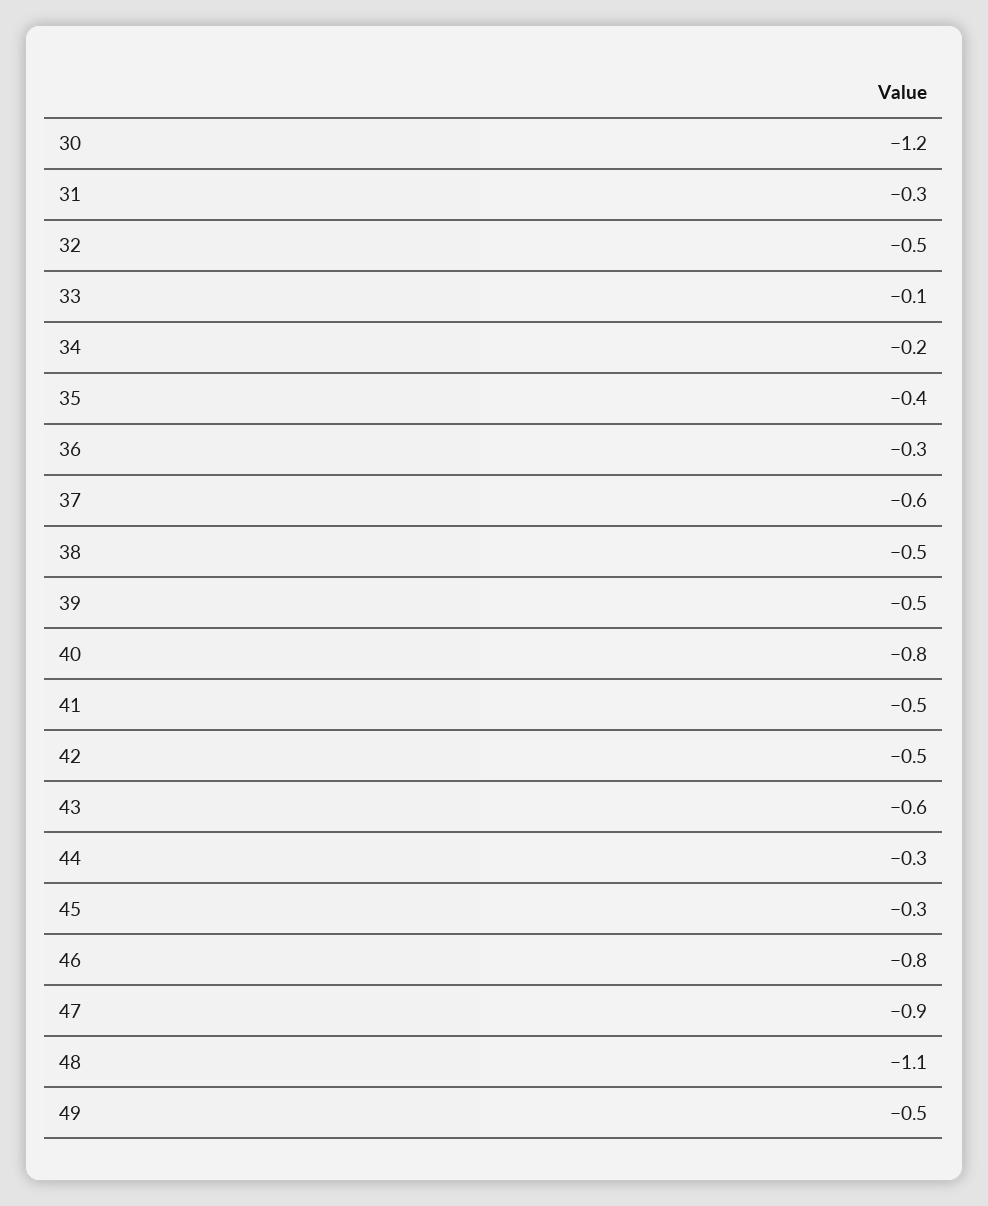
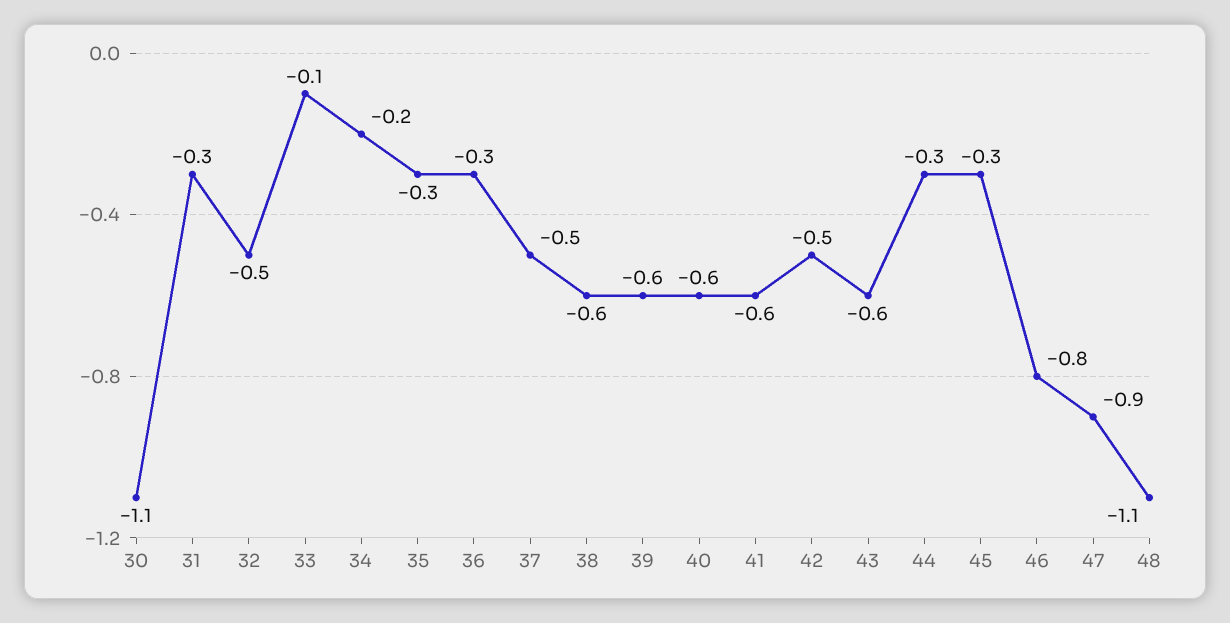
  {
-   "30": -1.2,
+   "30": -1.1,
    "31": -0.3,
    "32": -0.5,
    "33": -0.1,
    "34": -0.2,
-   "35": -0.4,
+   "35": -0.3,
    "36": -0.3,
-   "37": -0.6,
+   "37": -0.5,
-   "38": -0.5,
+   "38": -0.6,
-   "39": -0.5,
+   "39": -0.6,
-   "40": -0.8,
+   "40": -0.6,
-   "41": -0.5,
+   "41": -0.6,
    "42": -0.5,
    "43": -0.6,
    "44": -0.3,
    "45": -0.3,
    "46": -0.8,
    "47": -0.9,
-   "48": -1.1,
+   "48": -1.1
-   "49": -0.5
  }

